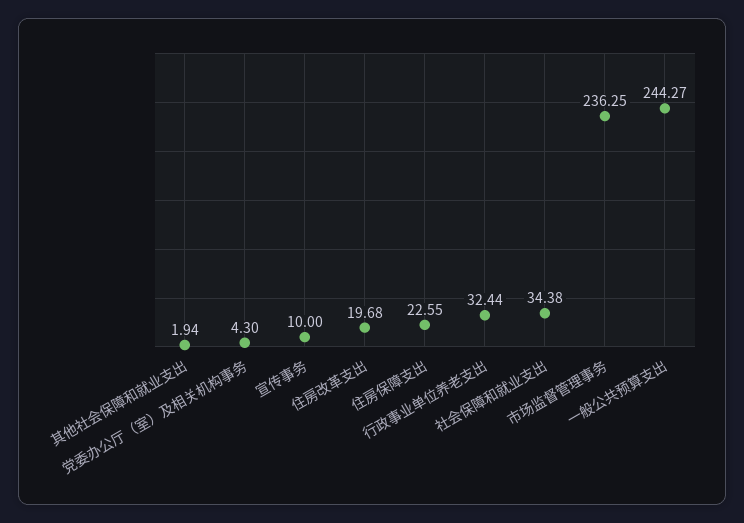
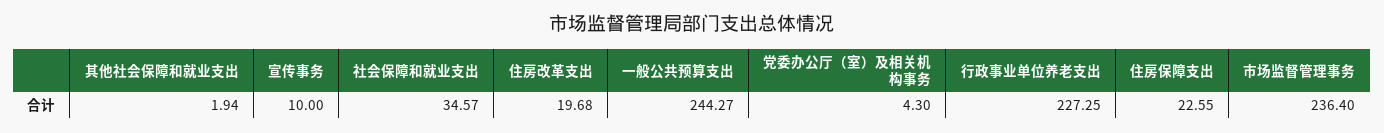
  {
    "其他社会保障和就业支出": 1.94,
    "党委办公厅（室）及相关机构事务": 4.3,
    "宣传事务": 10,
    "住房改革支出": 19.68,
    "住房保障支出": 22.55,
-   "行政事业单位养老支出": 32.44,
+   "行政事业单位养老支出": 227.25,
-   "社会保障和就业支出": 34.38,
+   "社会保障和就业支出": 34.57,
-   "市场监督管理事务": 236.25,
+   "市场监督管理事务": 236.4,
    "一般公共预算支出": 244.27
  }

